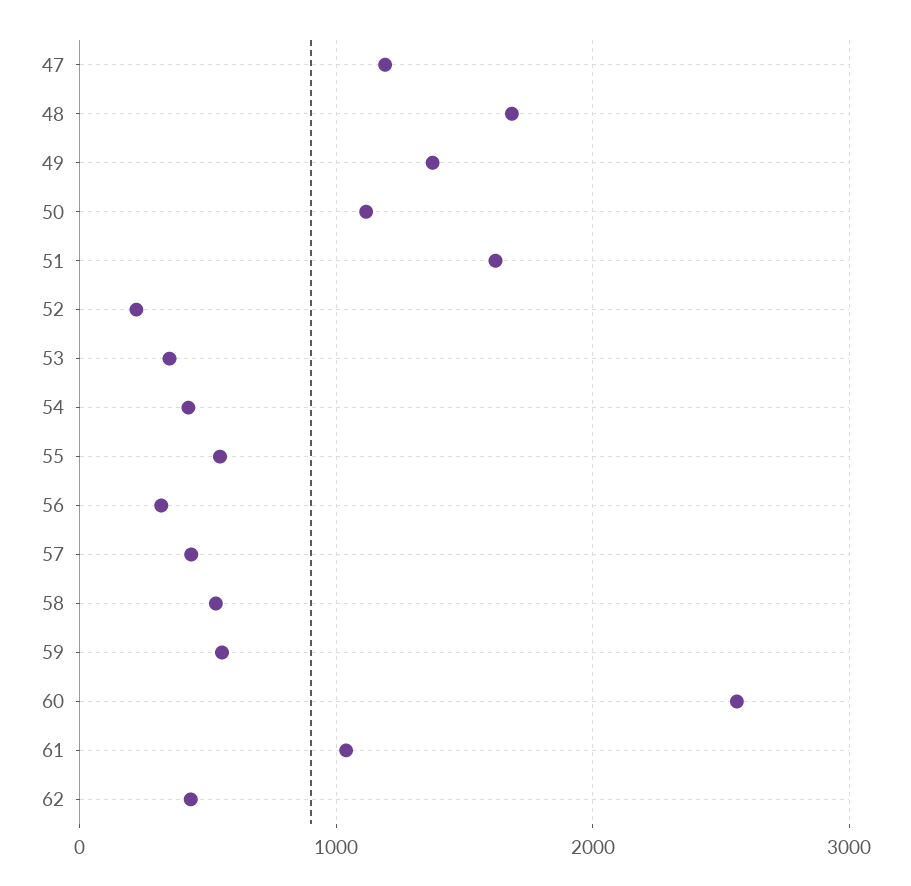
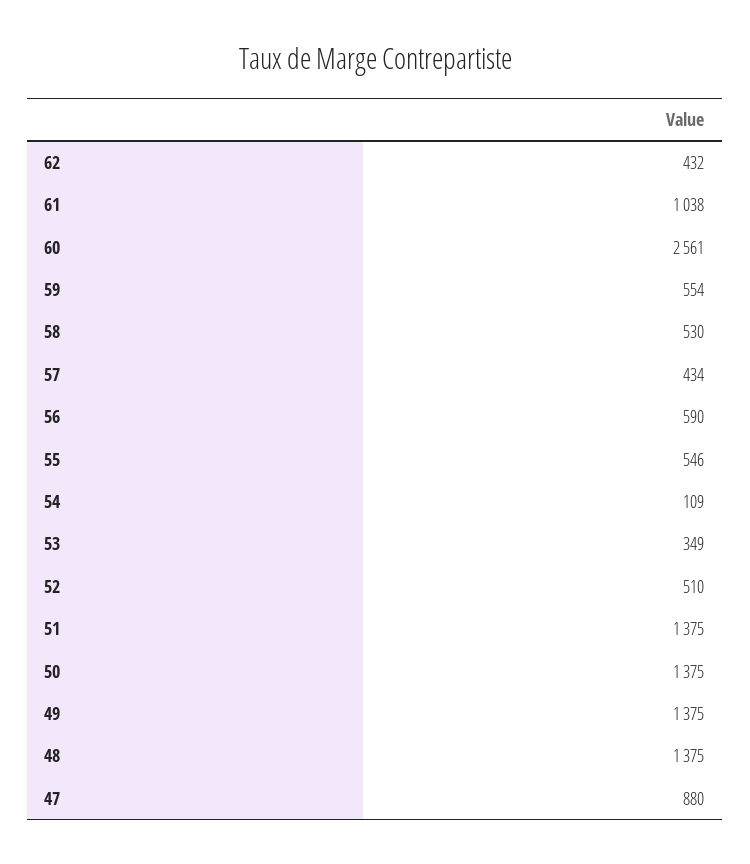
  {
-   "47": 1200,
+   "47": 880,
-   "48": 1700,
+   "48": 1375,
    "49": 1375,
-   "50": 1100,
+   "50": 1375,
-   "51": 1600,
+   "51": 1375,
-   "52": 200,
+   "52": 510,
    "53": 349,
-   "54": 400,
+   "54": 109,
    "55": 546,
-   "56": 300,
+   "56": 590,
    "57": 434,
    "58": 530,
    "59": 554,
    "60": 2561,
    "61": 1038,
    "62": 432
  }

